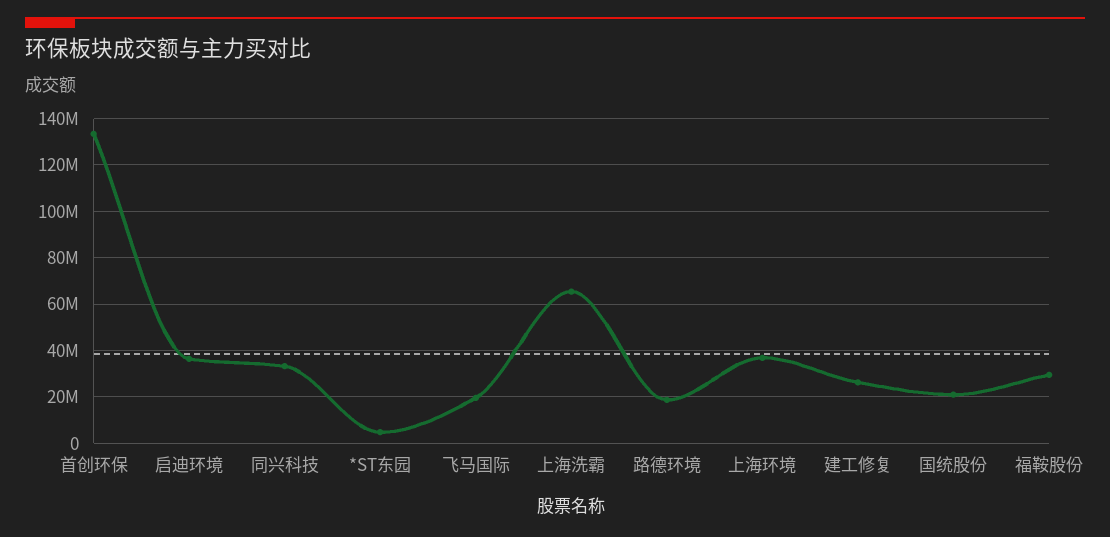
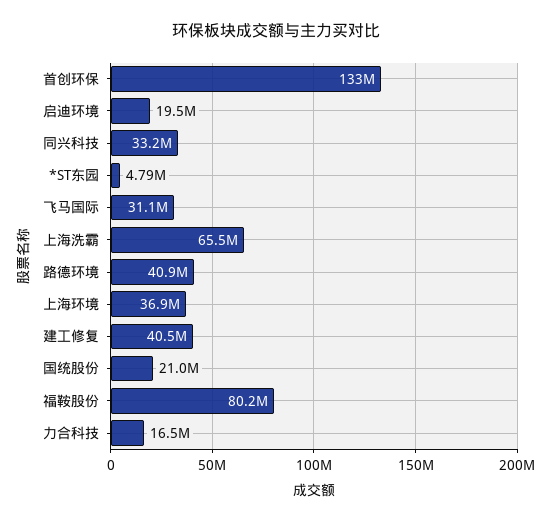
  {
    "首创环保": 133000000,
-   "启迪环境": 35000000,
+   "启迪环境": 19500000,
    "同兴科技": 33200000,
    "*ST东园": 4790000,
-   "飞马国际": 20000000,
+   "飞马国际": 31100000,
    "上海洗霸": 65500000,
-   "路德环境": 20000000,
+   "路德环境": 40900000,
    "上海环境": 36900000,
-   "建工修复": 25000000,
+   "建工修复": 40500000,
    "国统股份": 21000000,
-   "福鞍股份": 30000000
+   "福鞍股份": 80200000,
+   "力合科技": 16500000
  }

